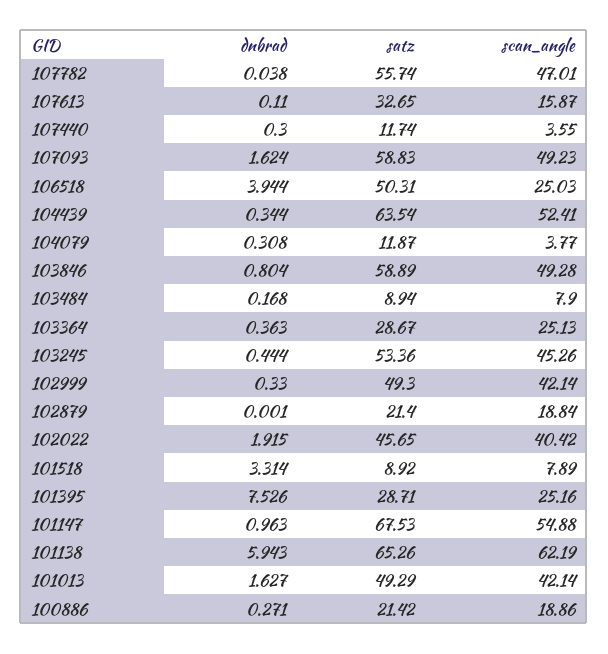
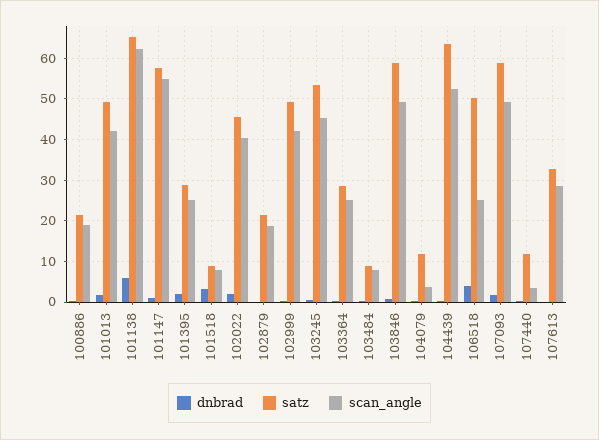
  {
    "dnbrad": {
-     "107782": 0.038,
      "107613": 0.11,
      "107440": 0.3,
      "107093": 1.624,
      "106518": 3.944,
      "104439": 0.344,
      "104079": 0.308,
      "103846": 0.804,
      "103484": 0.168,
      "103364": 0.363,
      "103245": 0.444,
      "102999": 0.33,
      "102879": 0.001,
      "102022": 1.915,
      "101518": 3.314,
-     "101395": 7.526,
+     "101395": 2,
      "101147": 0.963,
      "101138": 5.943,
      "101013": 1.627,
      "100886": 0.271
    },
    "satz": {
-     "107782": 55.74,
      "107613": 32.65,
      "107440": 11.74,
      "107093": 58.83,
      "106518": 50.31,
      "104439": 63.54,
      "104079": 11.87,
      "103846": 58.89,
      "103484": 8.94,
      "103364": 28.67,
      "103245": 53.36,
      "102999": 49.3,
      "102879": 21.4,
      "102022": 45.65,
      "101518": 8.92,
      "101395": 28.71,
-     "101147": 67.53,
+     "101147": 58,
      "101138": 65.26,
      "101013": 49.29,
      "100886": 21.42
    },
    "scan_angle": {
-     "107782": 47.01,
-     "107613": 15.87,
+     "107613": 28,
      "107440": 3.55,
      "107093": 49.23,
      "106518": 25.03,
      "104439": 52.41,
      "104079": 3.77,
      "103846": 49.28,
      "103484": 7.9,
      "103364": 25.13,
      "103245": 45.26,
      "102999": 42.14,
      "102879": 18.84,
      "102022": 40.42,
      "101518": 7.89,
      "101395": 25.16,
      "101147": 54.88,
      "101138": 62.19,
      "101013": 42.14,
      "100886": 18.86
    }
  }

